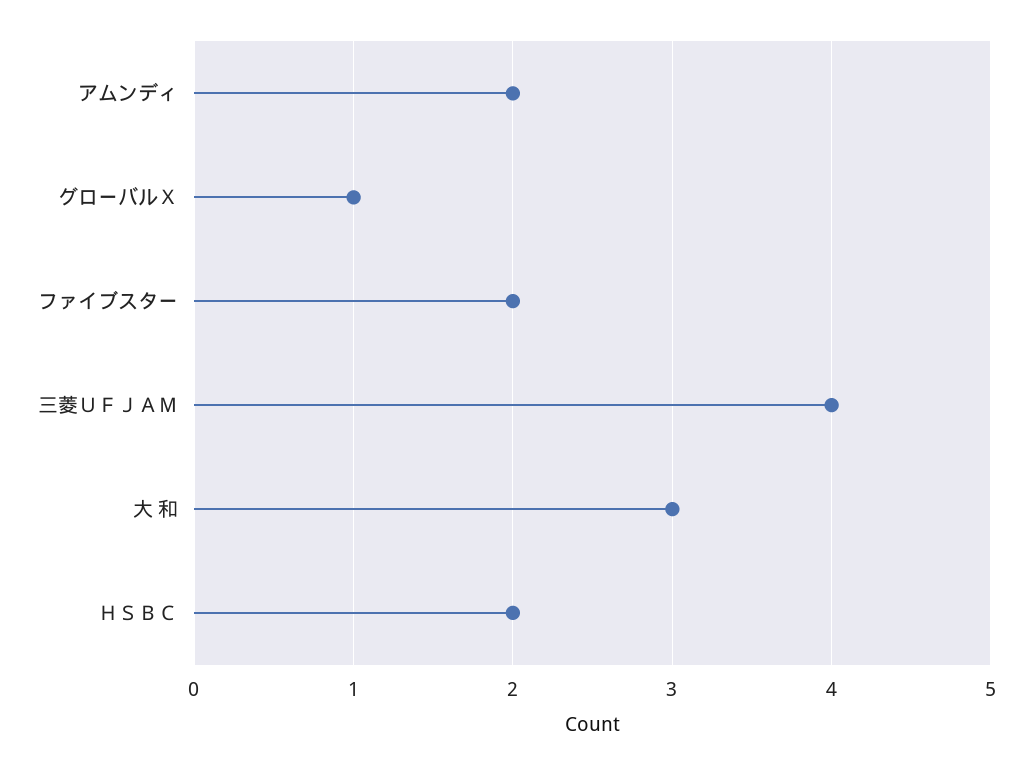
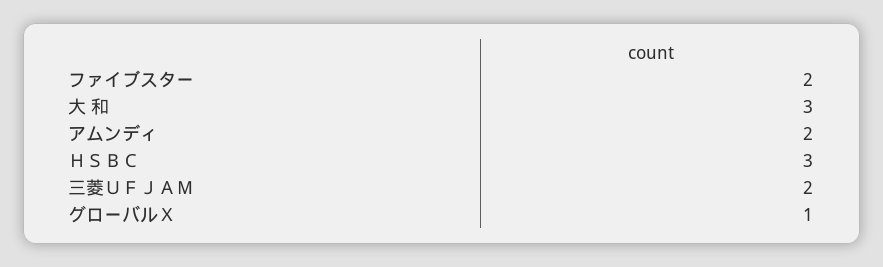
  {
    "アムンディ": 2,
    "グローバルＸ": 1,
    "ファイブスター": 2,
-   "三菱ＵＦＪＡＭ": 4,
+   "三菱ＵＦＪＡＭ": 2,
    "大 和": 3,
-   "ＨＳＢＣ": 2
+   "ＨＳＢＣ": 3
  }

